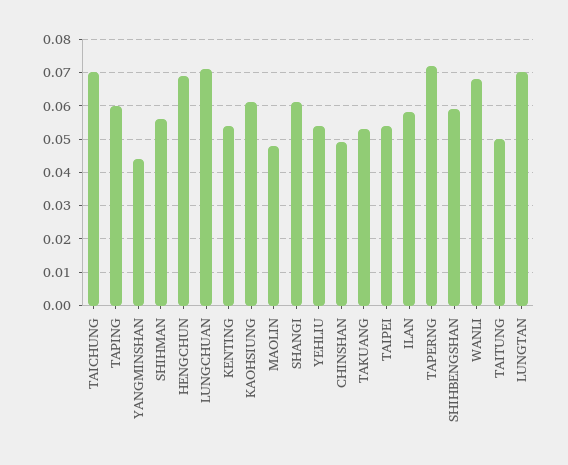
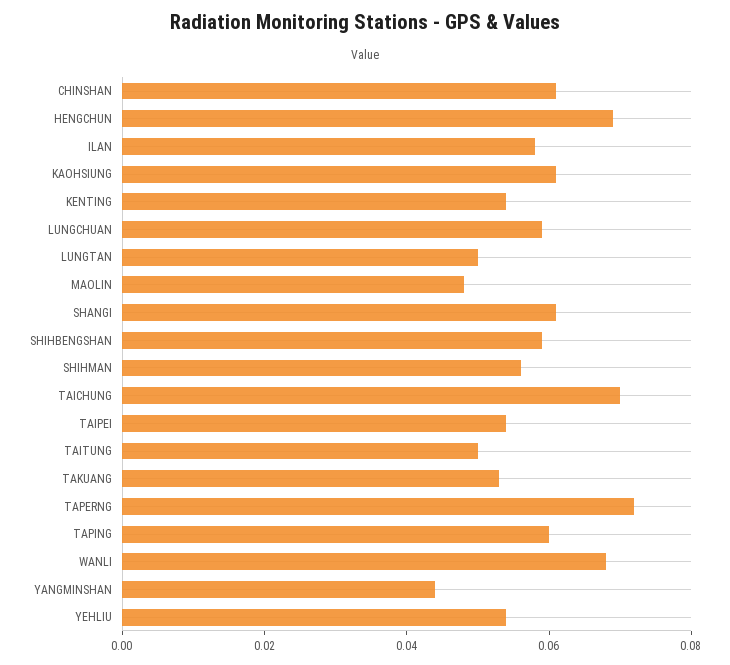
  {
    "TAICHUNG": 0.07,
    "TAPING": 0.06,
    "YANGMINSHAN": 0.045,
    "SHIHMAN": 0.055,
    "HENGCHUN": 0.07,
-   "LUNGCHUAN": 0.07,
+   "LUNGCHUAN": 0.06,
    "KENTING": 0.055,
    "KAOHSIUNG": 0.06,
    "MAOLIN": 0.05,
    "SHANGI": 0.06,
    "YEHLIU": 0.055,
-   "CHINSHAN": 0.05,
+   "CHINSHAN": 0.06,
    "TAKUANG": 0.055,
    "TAIPEI": 0.055,
    "ILAN": 0.06,
    "TAPERNG": 0.07,
    "SHIHBENGSHAN": 0.06,
    "WANLI": 0.07,
    "TAITUNG": 0.05,
-   "LUNGTAN": 0.07
+   "LUNGTAN": 0.05
  }

